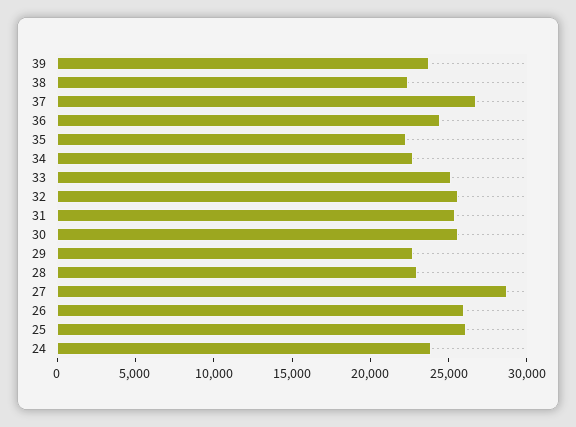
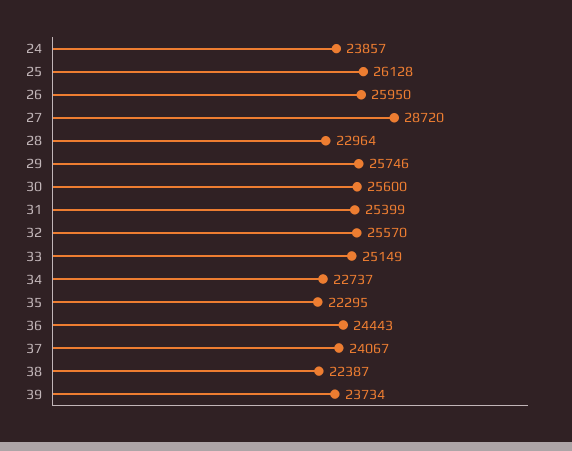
  {
    "39": 23734,
    "38": 22387,
-   "37": 27000,
+   "37": 24067,
    "36": 24443,
    "35": 22295,
    "34": 22737,
    "33": 25149,
    "32": 25570,
    "31": 25399,
    "30": 25600,
-   "29": 23000,
+   "29": 25746,
    "28": 22964,
    "27": 28720,
    "26": 25950,
    "25": 26128,
    "24": 23857
  }

